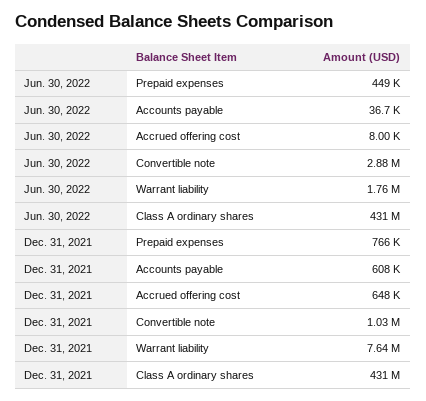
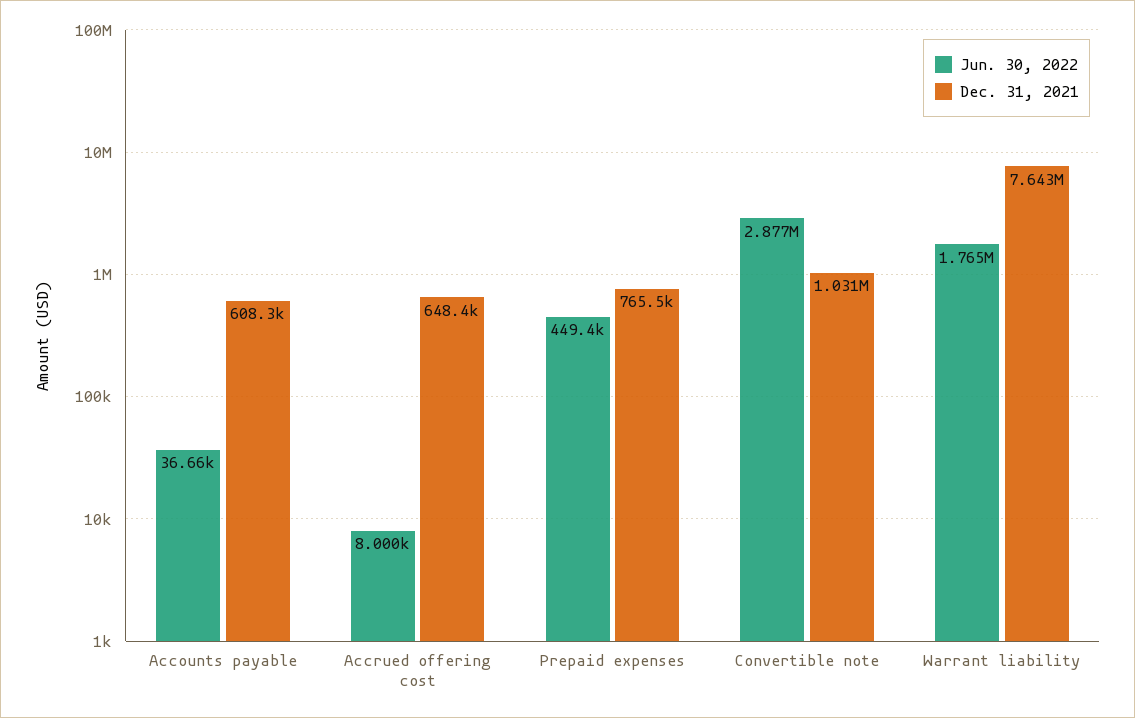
  {
    "Jun. 30, 2022": {
      "Prepaid expenses": 449400,
      "Accounts payable": 36660,
      "Accrued offering cost": 8000,
      "Convertible note": 2877000,
-     "Warrant liability": 1765000,
+     "Warrant liability": 1765000
-     "Class A ordinary shares": 431000000
    },
    "Dec. 31, 2021": {
      "Prepaid expenses": 765500,
      "Accounts payable": 608300,
      "Accrued offering cost": 648400,
      "Convertible note": 1031000,
-     "Warrant liability": 7643000,
+     "Warrant liability": 7643000
-     "Class A ordinary shares": 431000000
    }
  }

